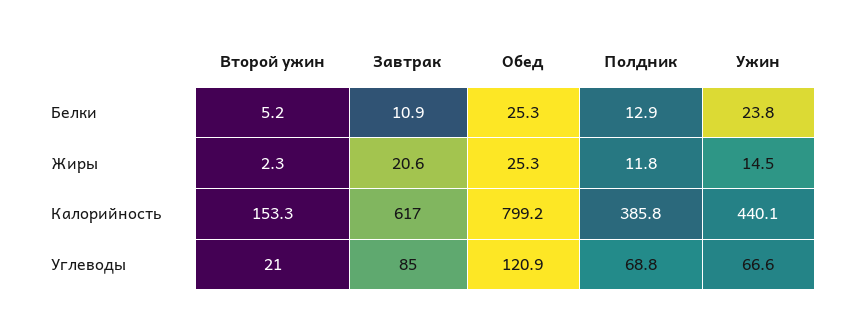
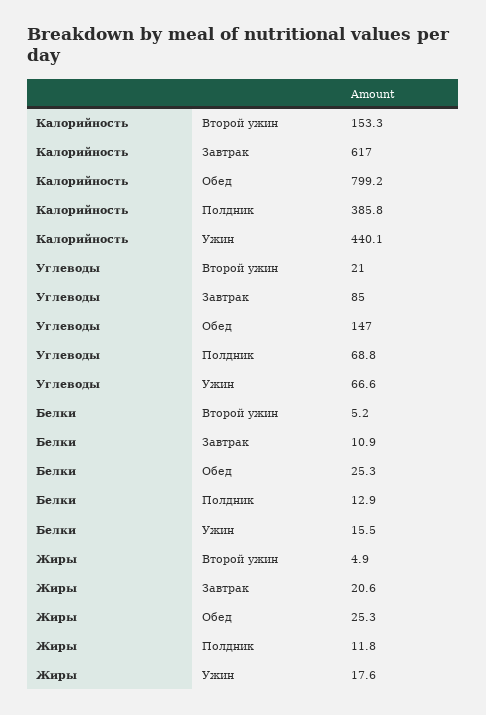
  {
    "Второй ужин": {
      "Белки": 5.2,
-     "Жиры": 2.3,
+     "Жиры": 4.9,
      "Калорийность": 153.3,
      "Углеводы": 21
    },
    "Завтрак": {
      "Белки": 10.9,
      "Жиры": 20.6,
      "Калорийность": 617,
      "Углеводы": 85
    },
    "Обед": {
      "Белки": 25.3,
      "Жиры": 25.3,
      "Калорийность": 799.2,
-     "Углеводы": 120.9
+     "Углеводы": 147
    },
    "Полдник": {
      "Белки": 12.9,
      "Жиры": 11.8,
      "Калорийность": 385.8,
      "Углеводы": 68.8
    },
    "Ужин": {
-     "Белки": 23.8,
+     "Белки": 15.5,
-     "Жиры": 14.5,
+     "Жиры": 17.6,
      "Калорийность": 440.1,
      "Углеводы": 66.6
    }
  }

